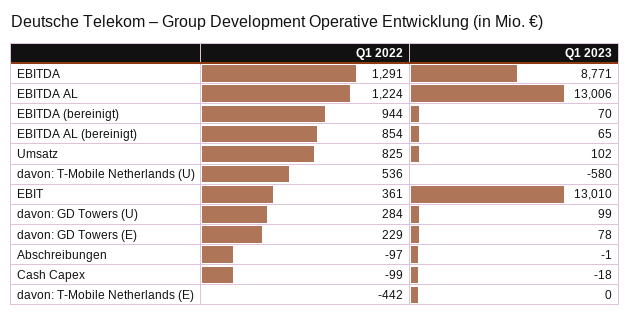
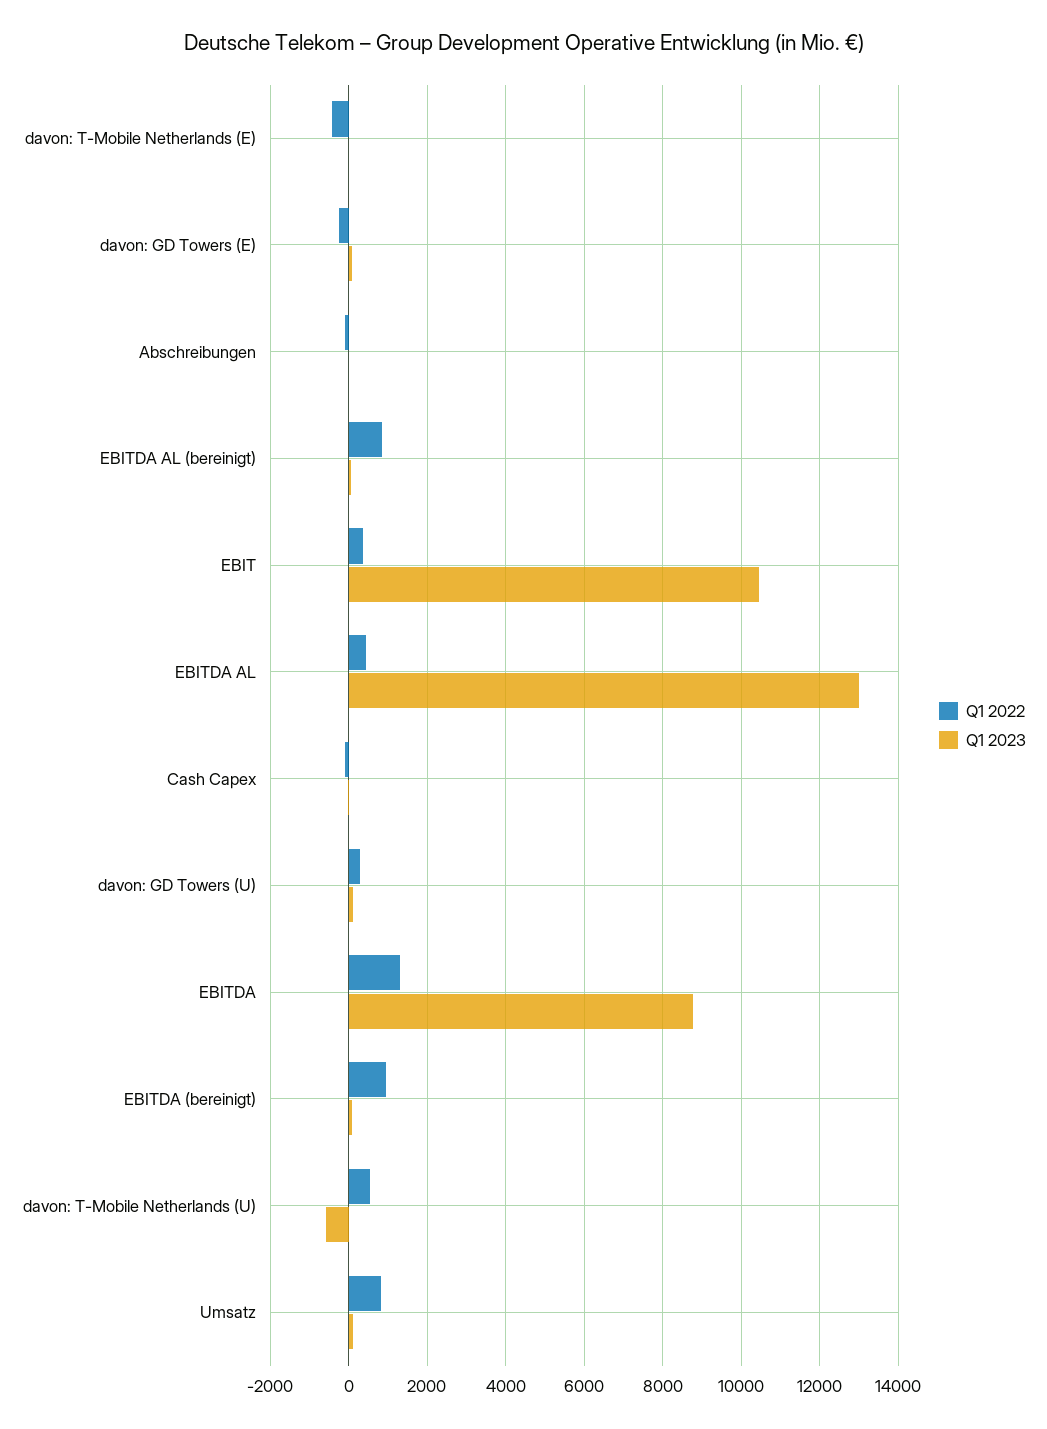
  {
    "Q1 2022": {
      "EBITDA": 1291,
-     "EBITDA AL": 1224,
+     "EBITDA AL": 400,
      "EBITDA (bereinigt)": 944,
      "EBITDA AL (bereinigt)": 854,
      "Umsatz": 825,
      "davon: T-Mobile Netherlands (U)": 536,
      "EBIT": 361,
      "davon: GD Towers (U)": 284,
-     "davon: GD Towers (E)": 229,
+     "davon: GD Towers (E)": -200,
      "Abschreibungen": -97,
      "Cash Capex": -99,
      "davon: T-Mobile Netherlands (E)": -442
    },
    "Q1 2023": {
      "EBITDA": 8771,
      "EBITDA AL": 13006,
      "EBITDA (bereinigt)": 70,
      "EBITDA AL (bereinigt)": 65,
      "Umsatz": 102,
      "davon: T-Mobile Netherlands (U)": -580,
-     "EBIT": 13010,
+     "EBIT": 10400,
      "davon: GD Towers (U)": 99,
      "davon: GD Towers (E)": 78,
      "Abschreibungen": -1,
      "Cash Capex": -18,
      "davon: T-Mobile Netherlands (E)": 0
    }
  }

